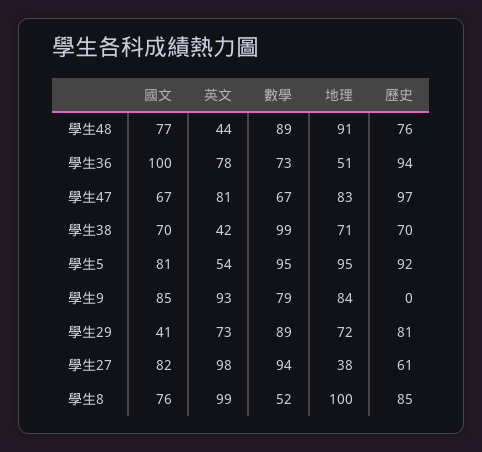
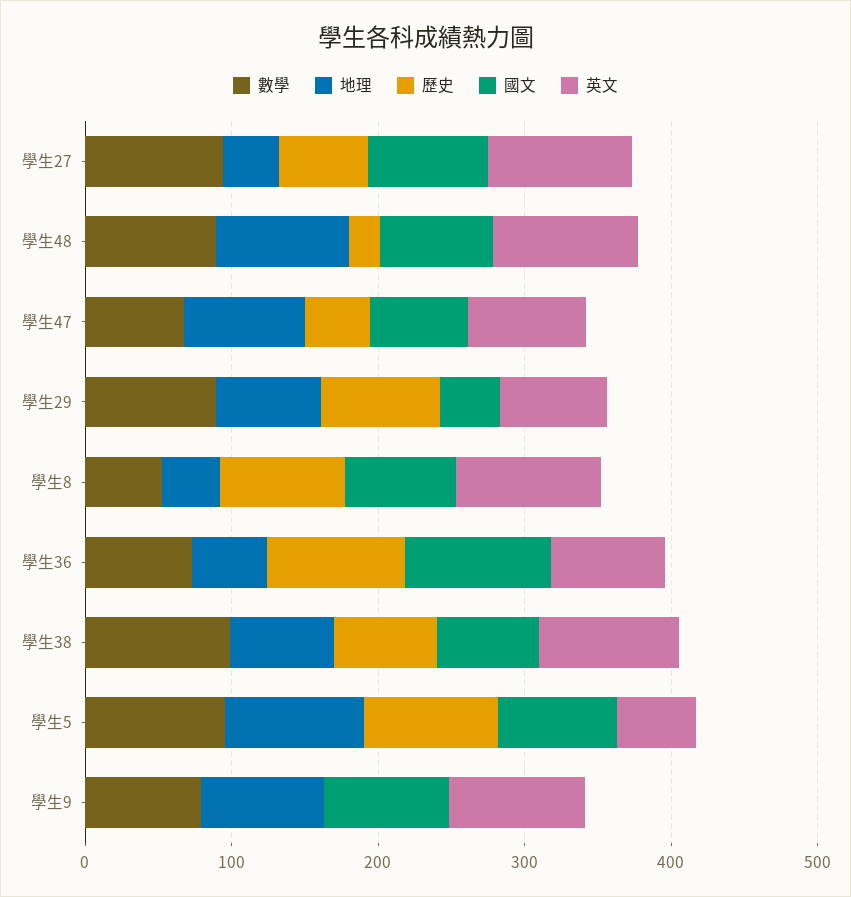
  {
    "國文": {
      "學生48": 77,
      "學生36": 100,
      "學生47": 67,
      "學生38": 70,
      "學生5": 81,
      "學生9": 85,
      "學生29": 41,
      "學生27": 82,
      "學生8": 76
    },
    "英文": {
-     "學生48": 44,
+     "學生48": 100,
      "學生36": 78,
      "學生47": 81,
-     "學生38": 42,
+     "學生38": 100,
      "學生5": 54,
      "學生9": 93,
      "學生29": 73,
      "學生27": 98,
      "學生8": 99
    },
    "數學": {
      "學生48": 89,
      "學生36": 73,
      "學生47": 67,
      "學生38": 99,
      "學生5": 95,
      "學生9": 79,
      "學生29": 89,
      "學生27": 94,
      "學生8": 52
    },
    "地理": {
      "學生48": 91,
      "學生36": 51,
      "學生47": 83,
      "學生38": 71,
      "學生5": 95,
      "學生9": 84,
      "學生29": 72,
      "學生27": 38,
-     "學生8": 100
+     "學生8": 40
    },
    "歷史": {
-     "學生48": 76,
+     "學生48": 20,
      "學生36": 94,
-     "學生47": 97,
+     "學生47": 40,
      "學生38": 70,
      "學生5": 92,
      "學生9": 0,
      "學生29": 81,
      "學生27": 61,
      "學生8": 85
    }
  }

